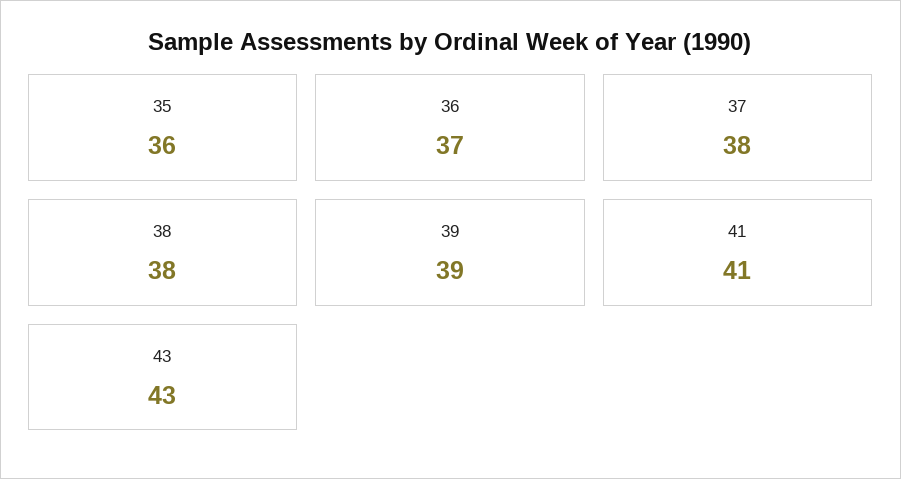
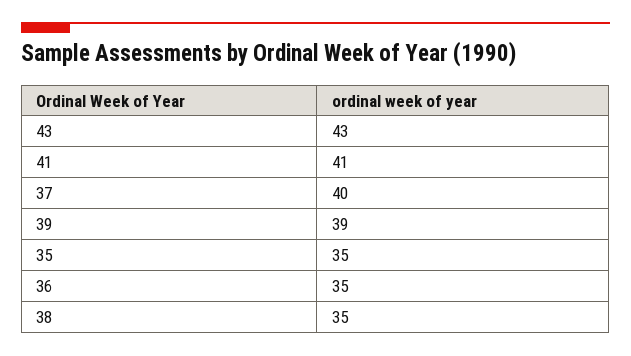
  {
-   "35": 36,
+   "35": 35,
-   "36": 37,
+   "36": 35,
-   "37": 38,
+   "37": 40,
-   "38": 38,
+   "38": 35,
    "39": 39,
    "41": 41,
    "43": 43
  }

